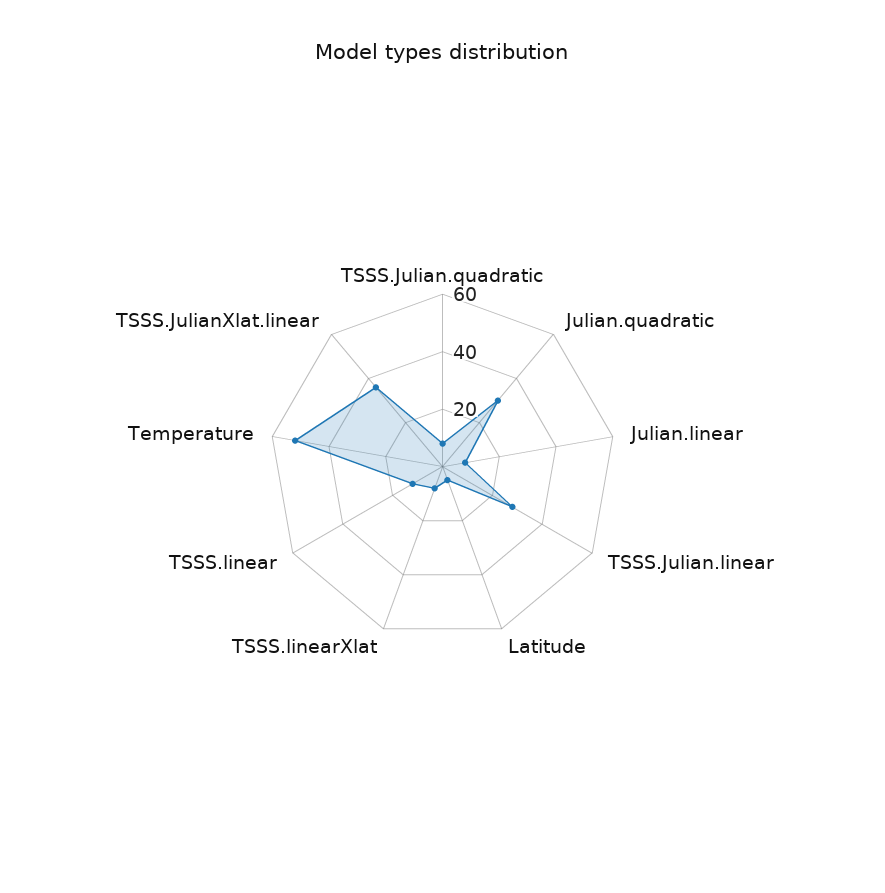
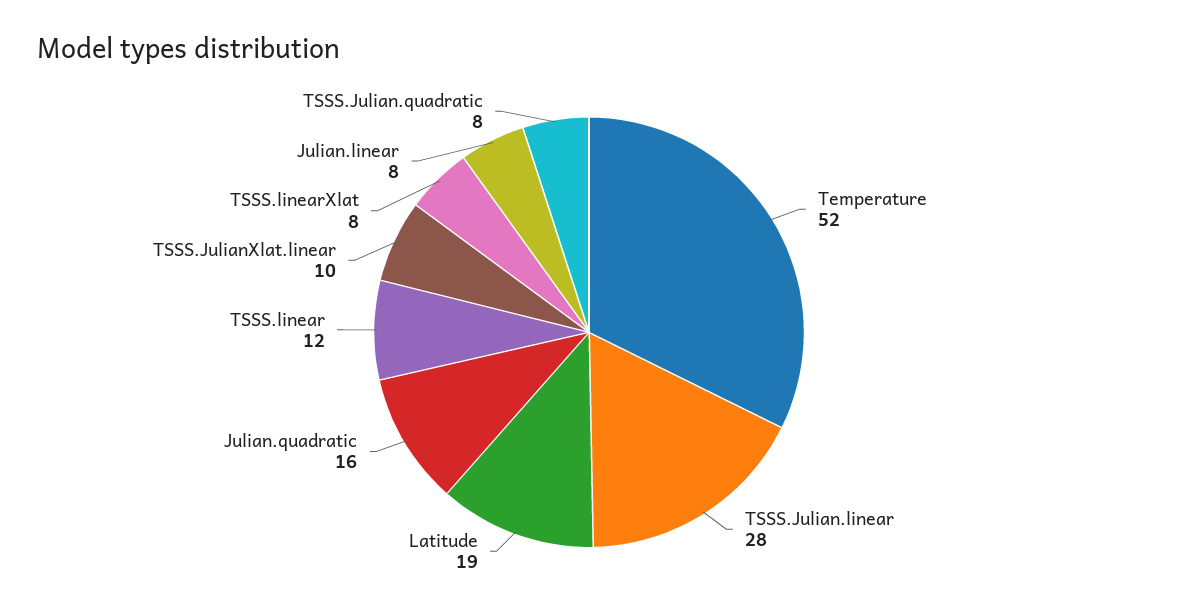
  {
    "TSSS.Julian.quadratic": 8,
-   "Julian.quadratic": 30,
+   "Julian.quadratic": 16,
    "Julian.linear": 8,
    "TSSS.Julian.linear": 28,
-   "Latitude": 5,
+   "Latitude": 19,
    "TSSS.linearXlat": 8,
    "TSSS.linear": 12,
    "Temperature": 52,
-   "TSSS.JulianXlat.linear": 35
+   "TSSS.JulianXlat.linear": 10
  }

